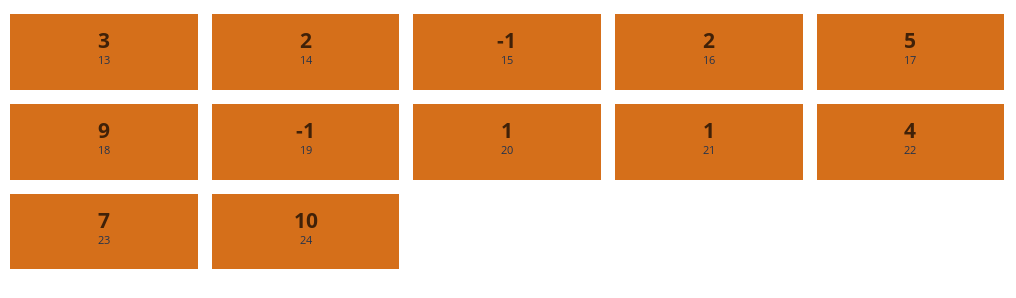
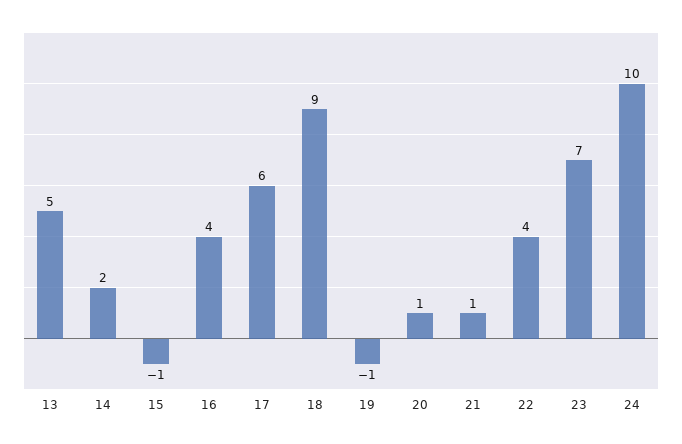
  {
-   "13": 3,
+   "13": 5,
    "14": 2,
    "15": -1,
-   "16": 2,
+   "16": 4,
-   "17": 5,
+   "17": 6,
    "18": 9,
    "19": -1,
    "20": 1,
    "21": 1,
    "22": 4,
    "23": 7,
    "24": 10
  }

